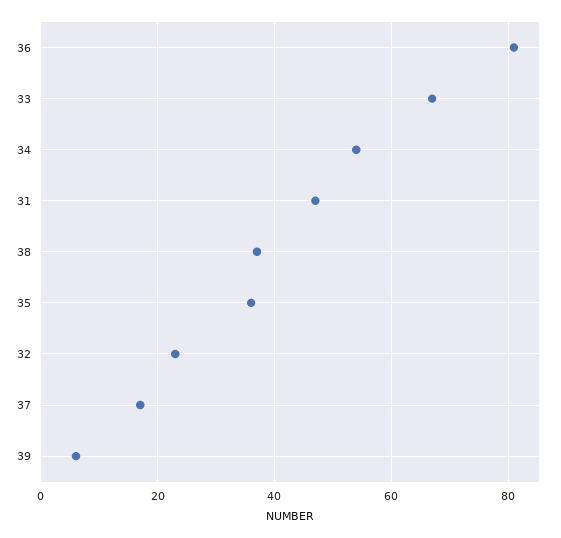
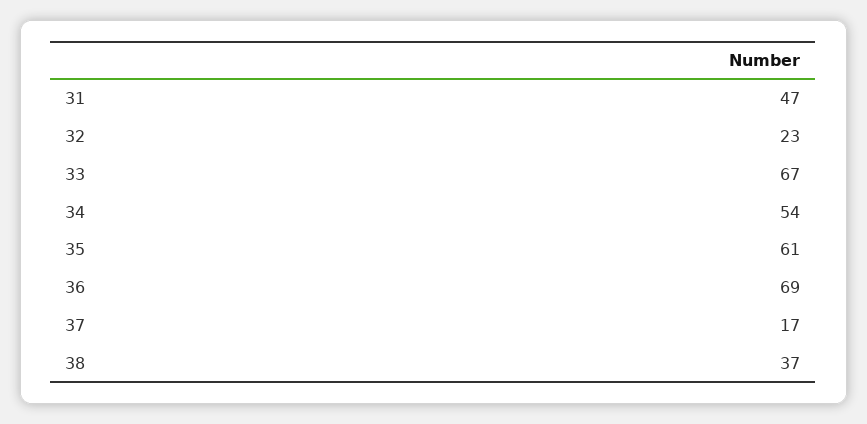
  {
-   "36": 80,
+   "36": 69,
    "33": 67,
    "34": 54,
    "31": 47,
    "38": 37,
-   "35": 35,
+   "35": 61,
    "32": 23,
-   "37": 17,
+   "37": 17
-   "39": 5
  }

